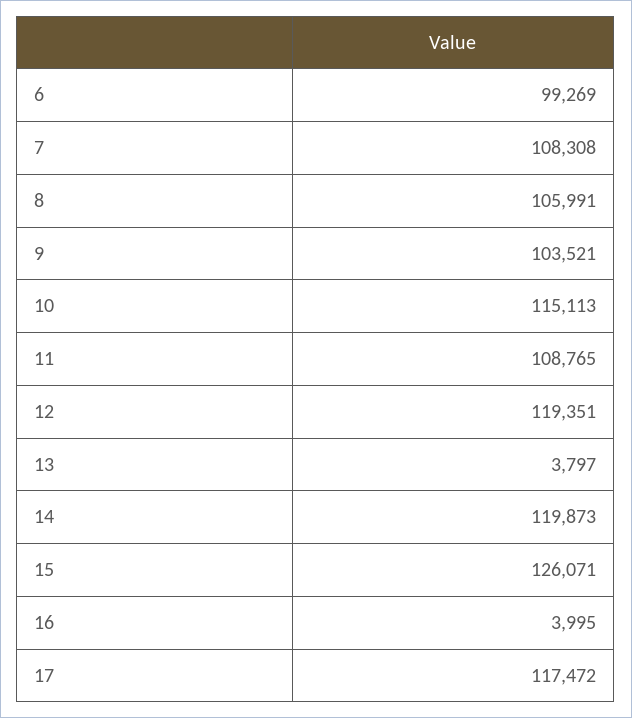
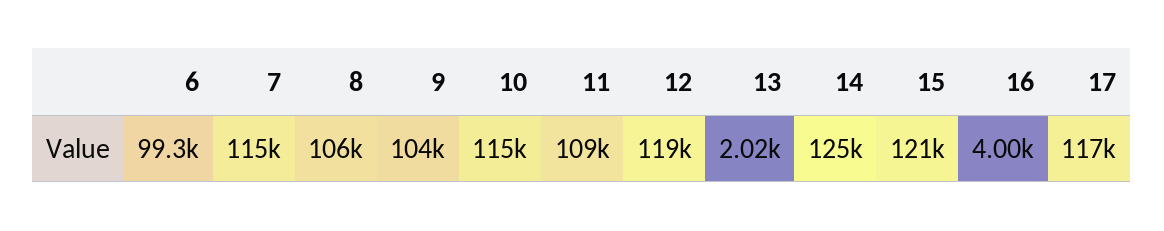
  {
    "6": 99269,
-   "7": 108308,
+   "7": 115000,
    "8": 105991,
    "9": 103521,
    "10": 115113,
    "11": 108765,
    "12": 119351,
-   "13": 3797,
+   "13": 2020,
-   "14": 119873,
+   "14": 125000,
-   "15": 126071,
+   "15": 121000,
    "16": 3995,
    "17": 117472
  }

